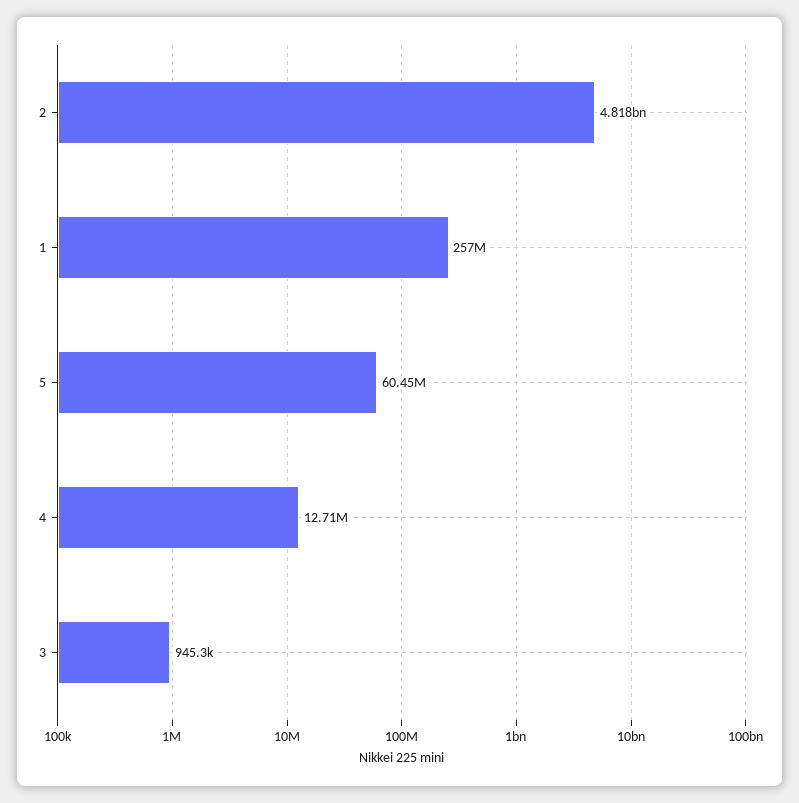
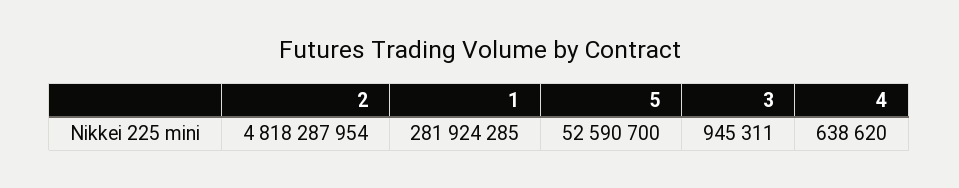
  {
    "2": 4818287954,
-   "1": 257000000,
+   "1": 281924285,
-   "5": 60450000,
+   "5": 52590700,
-   "4": 12710000,
+   "4": 638620,
    "3": 945311
  }

